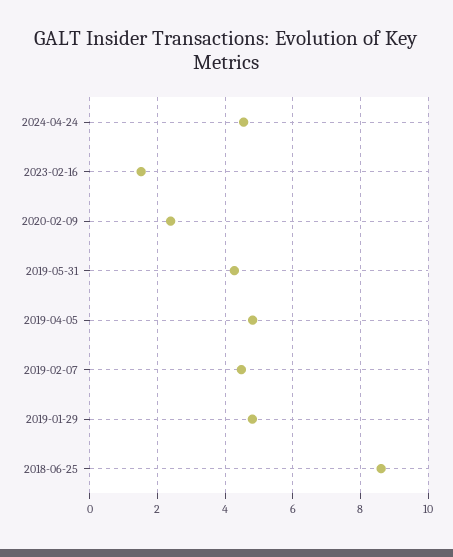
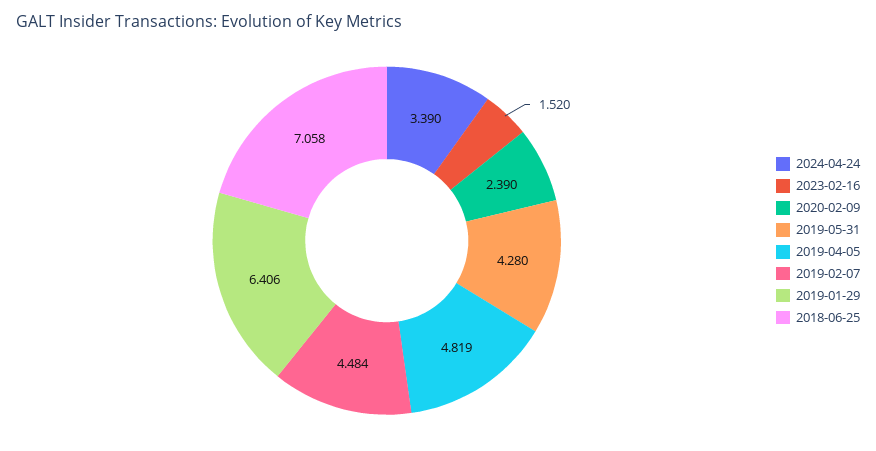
  {
-   "2024-04-24": 4.6,
+   "2024-04-24": 3.39,
    "2023-02-16": 1.52,
    "2020-02-09": 2.39,
    "2019-05-31": 4.28,
    "2019-04-05": 4.819,
    "2019-02-07": 4.484,
-   "2019-01-29": 4.8,
+   "2019-01-29": 6.406,
-   "2018-06-25": 8.6
+   "2018-06-25": 7.058
  }

